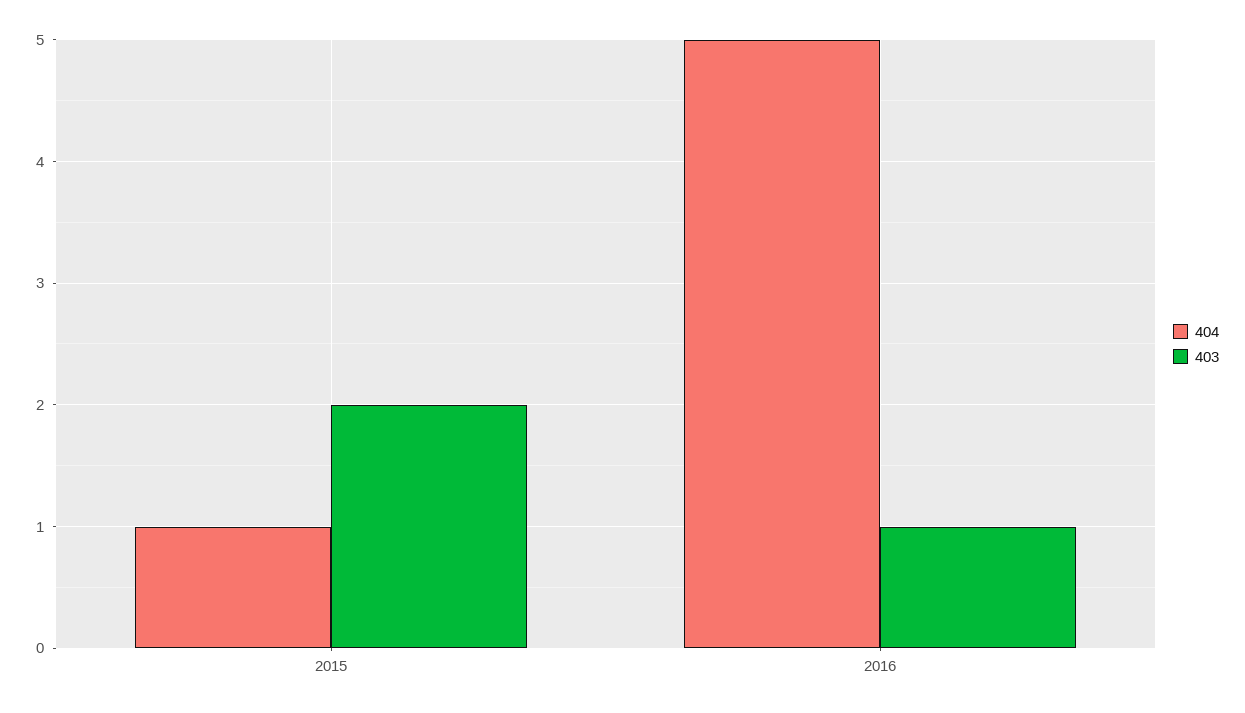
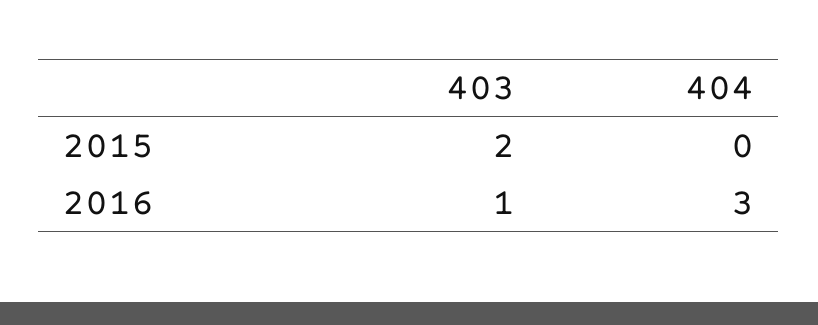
  {
    "404": {
-     "2015": 1,
+     "2015": 0,
-     "2016": 5
+     "2016": 3
    },
    "403": {
      "2015": 2,
      "2016": 1
    }
  }

